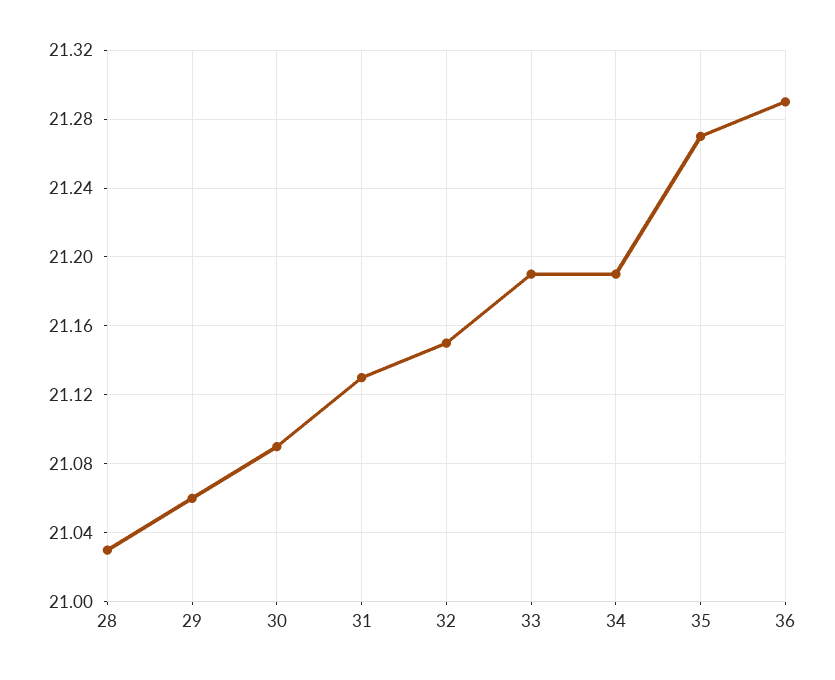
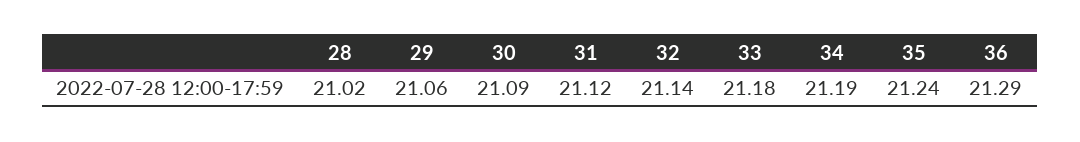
  {
-   "28": 21.03,
+   "28": 21.02,
    "29": 21.06,
    "30": 21.09,
-   "31": 21.13,
+   "31": 21.12,
-   "32": 21.15,
+   "32": 21.14,
-   "33": 21.19,
+   "33": 21.18,
    "34": 21.19,
-   "35": 21.27,
+   "35": 21.24,
    "36": 21.29
  }

